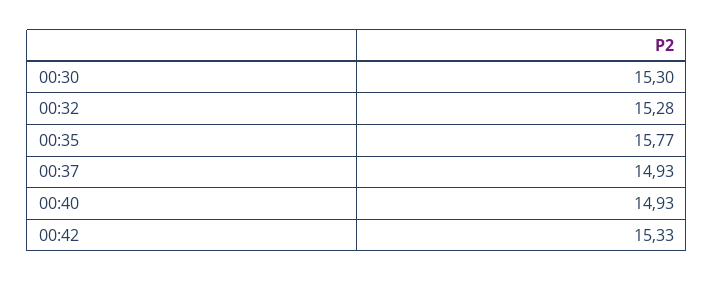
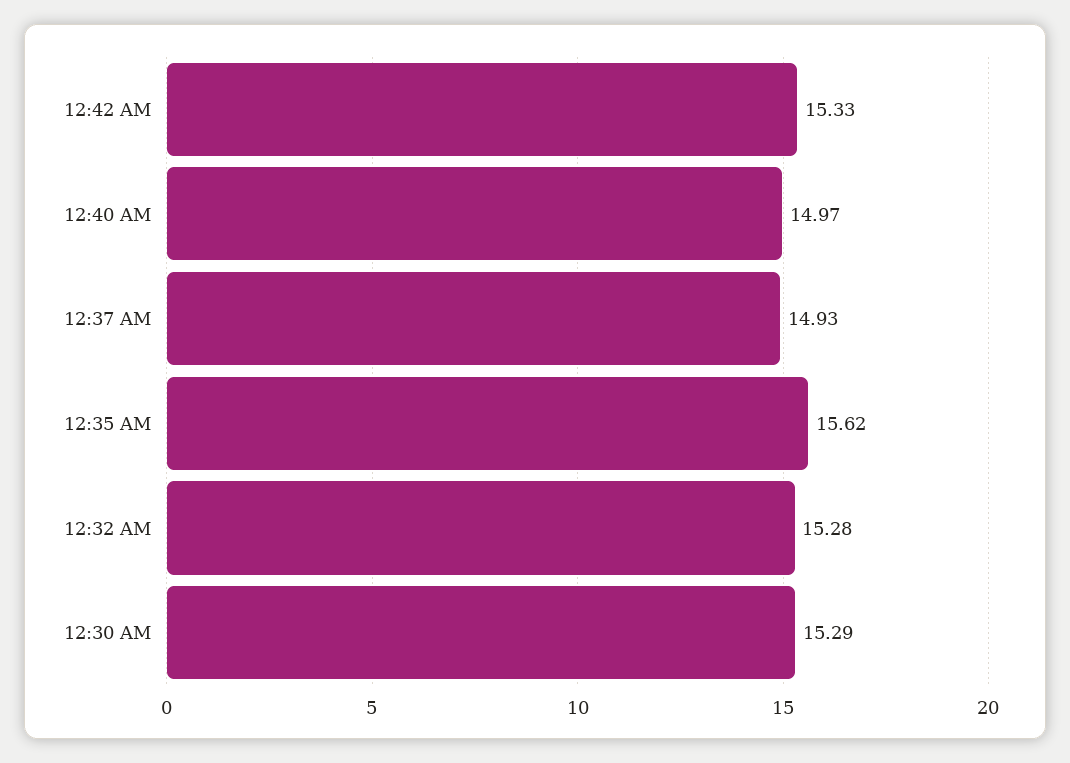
  {
-   "00:30": 15.3,
+   "00:30": 15.29,
    "00:32": 15.28,
-   "00:35": 15.77,
+   "00:35": 15.62,
    "00:37": 14.93,
-   "00:40": 14.93,
+   "00:40": 14.97,
    "00:42": 15.33
  }

